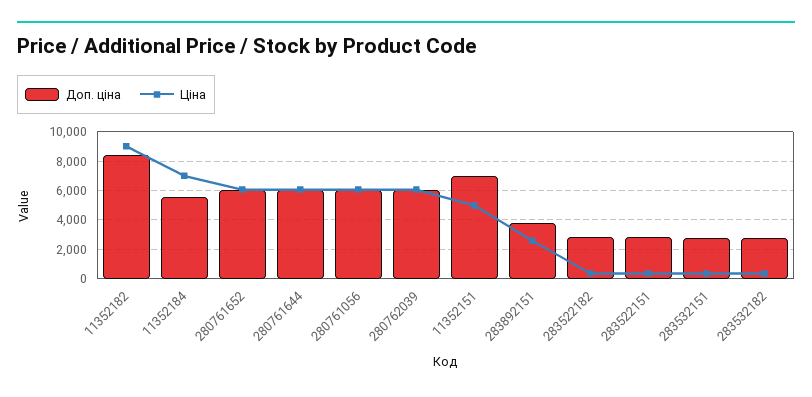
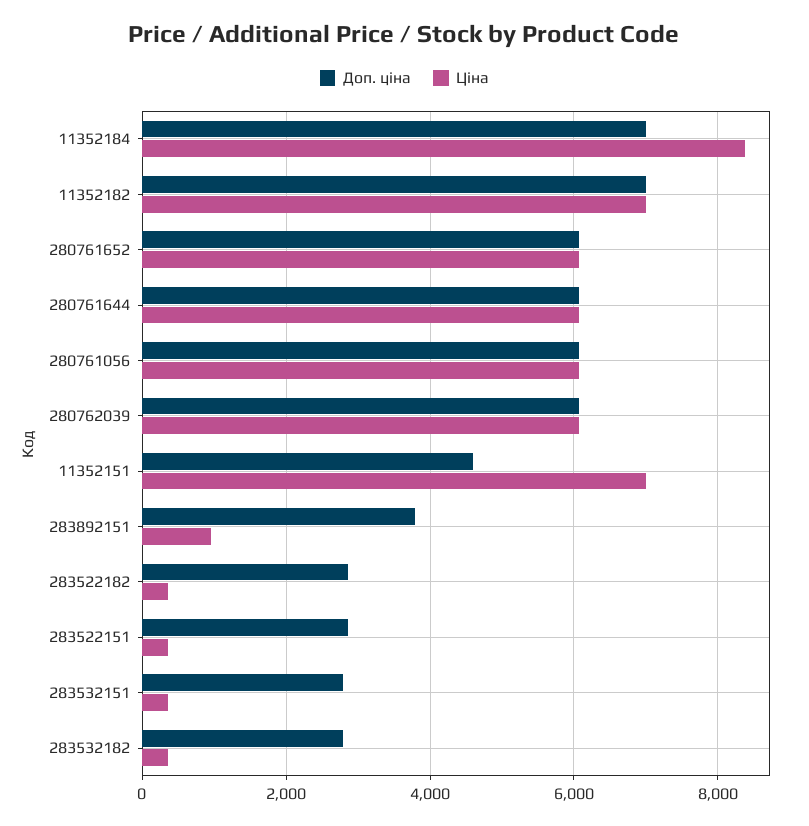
  {
    "Доп. ціна": {
-     "11352182": 8500,
+     "11352182": 7000,
-     "11352184": 5500,
+     "11352184": 7000,
      "280761652": 6000,
      "280761644": 6000,
      "280761056": 6000,
      "280762039": 6000,
-     "11352151": 7000,
+     "11352151": 4600,
      "283892151": 3800,
      "283522182": 2800,
      "283522151": 2800,
      "283532151": 2800,
      "283532182": 2800
    },
    "Ціна": {
-     "11352182": 9000,
+     "11352182": 7000,
-     "11352184": 7000,
+     "11352184": 8400,
      "280761652": 6000,
      "280761644": 6000,
      "280761056": 6000,
      "280762039": 6000,
-     "11352151": 5000,
+     "11352151": 7000,
-     "283892151": 2500,
+     "283892151": 1000,
      "283522182": 400,
      "283522151": 400,
      "283532151": 400,
      "283532182": 400
    }
  }

